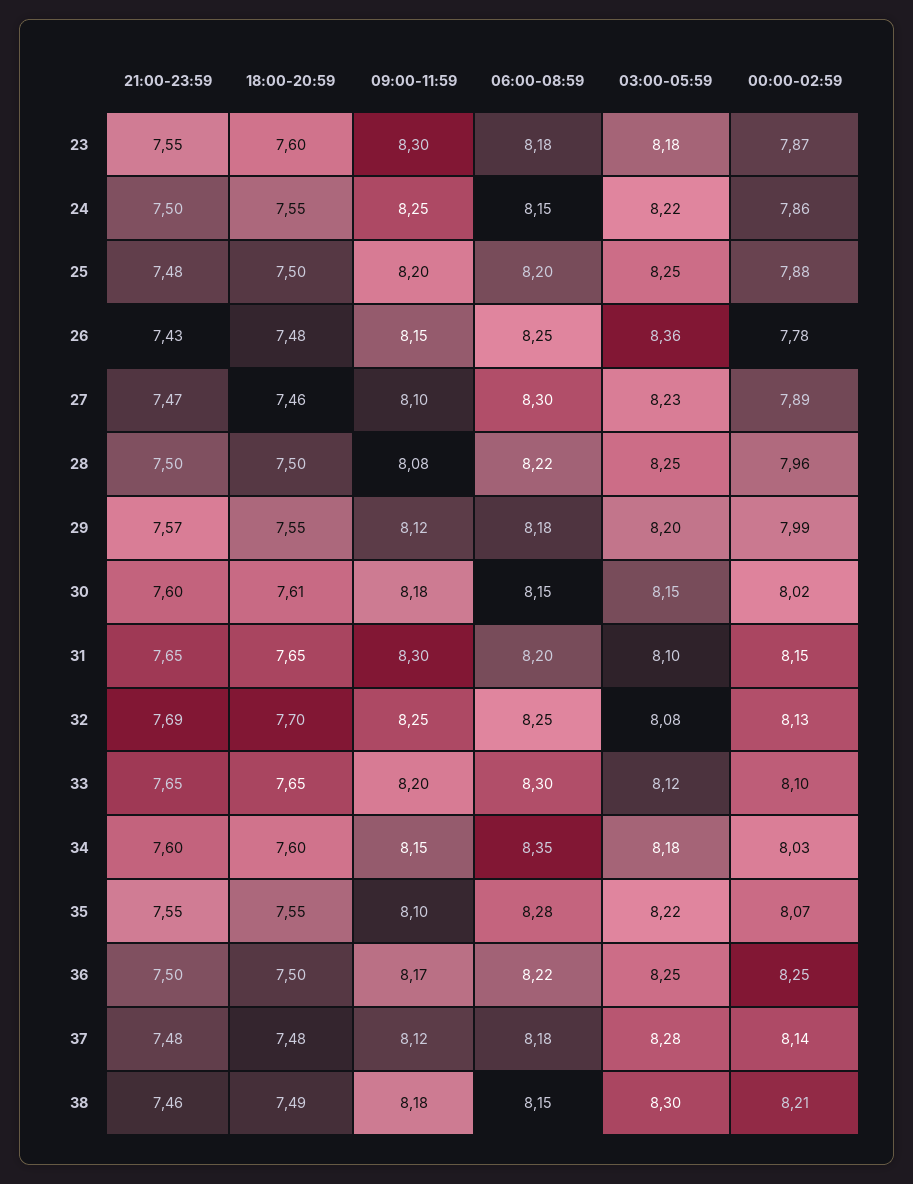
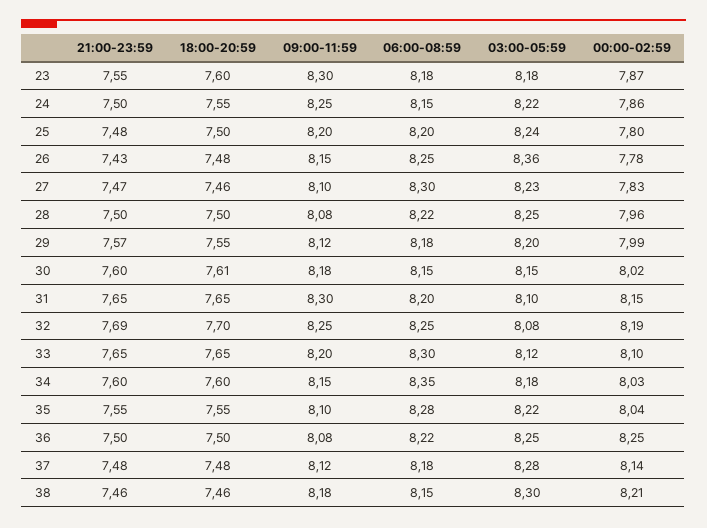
  {
    "21:00-23:59": {
      "23": 7.55,
      "24": 7.5,
      "25": 7.48,
      "26": 7.43,
      "27": 7.47,
      "28": 7.5,
      "29": 7.57,
      "30": 7.6,
      "31": 7.65,
      "32": 7.69,
      "33": 7.65,
      "34": 7.6,
      "35": 7.55,
      "36": 7.5,
      "37": 7.48,
      "38": 7.46
    },
    "18:00-20:59": {
      "23": 7.6,
      "24": 7.55,
      "25": 7.5,
      "26": 7.48,
      "27": 7.46,
      "28": 7.5,
      "29": 7.55,
      "30": 7.61,
      "31": 7.65,
      "32": 7.7,
      "33": 7.65,
      "34": 7.6,
      "35": 7.55,
      "36": 7.5,
      "37": 7.48,
-     "38": 7.49
+     "38": 7.46
    },
    "09:00-11:59": {
      "23": 8.3,
      "24": 8.25,
      "25": 8.2,
      "26": 8.15,
      "27": 8.1,
      "28": 8.08,
      "29": 8.12,
      "30": 8.18,
      "31": 8.3,
      "32": 8.25,
      "33": 8.2,
      "34": 8.15,
      "35": 8.1,
-     "36": 8.17,
+     "36": 8.08,
      "37": 8.12,
      "38": 8.18
    },
    "06:00-08:59": {
      "23": 8.18,
      "24": 8.15,
      "25": 8.2,
      "26": 8.25,
      "27": 8.3,
      "28": 8.22,
      "29": 8.18,
      "30": 8.15,
      "31": 8.2,
      "32": 8.25,
      "33": 8.3,
      "34": 8.35,
      "35": 8.28,
      "36": 8.22,
      "37": 8.18,
      "38": 8.15
    },
    "03:00-05:59": {
      "23": 8.18,
      "24": 8.22,
-     "25": 8.25,
+     "25": 8.24,
      "26": 8.36,
      "27": 8.23,
      "28": 8.25,
      "29": 8.2,
      "30": 8.15,
      "31": 8.1,
      "32": 8.08,
      "33": 8.12,
      "34": 8.18,
      "35": 8.22,
      "36": 8.25,
      "37": 8.28,
      "38": 8.3
    },
    "00:00-02:59": {
      "23": 7.87,
      "24": 7.86,
-     "25": 7.88,
+     "25": 7.8,
      "26": 7.78,
-     "27": 7.89,
+     "27": 7.83,
      "28": 7.96,
      "29": 7.99,
      "30": 8.02,
      "31": 8.15,
-     "32": 8.13,
+     "32": 8.19,
      "33": 8.1,
      "34": 8.03,
-     "35": 8.07,
+     "35": 8.04,
      "36": 8.25,
      "37": 8.14,
      "38": 8.21
    }
  }

